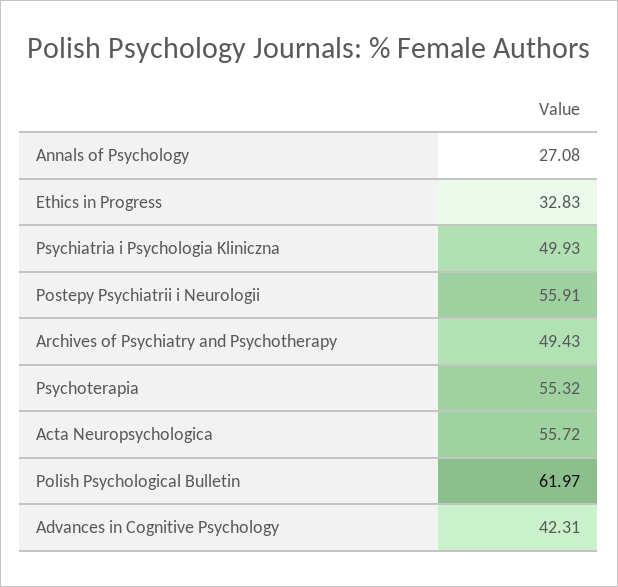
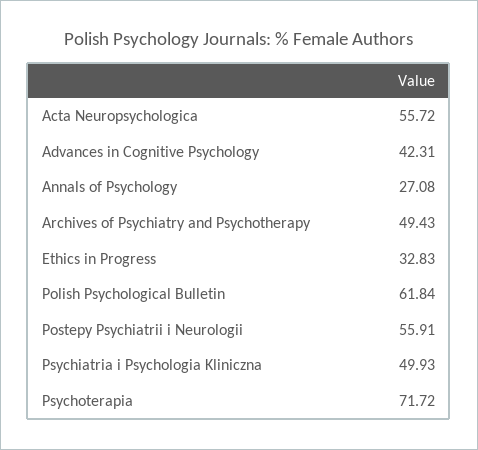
  {
    "Annals of Psychology": 27.08,
    "Ethics in Progress": 32.83,
    "Psychiatria i Psychologia Kliniczna": 49.93,
    "Postepy Psychiatrii i Neurologii": 55.91,
    "Archives of Psychiatry and Psychotherapy": 49.43,
-   "Psychoterapia": 55.32,
+   "Psychoterapia": 71.72,
    "Acta Neuropsychologica": 55.72,
-   "Polish Psychological Bulletin": 61.97,
+   "Polish Psychological Bulletin": 61.84,
    "Advances in Cognitive Psychology": 42.31
  }

